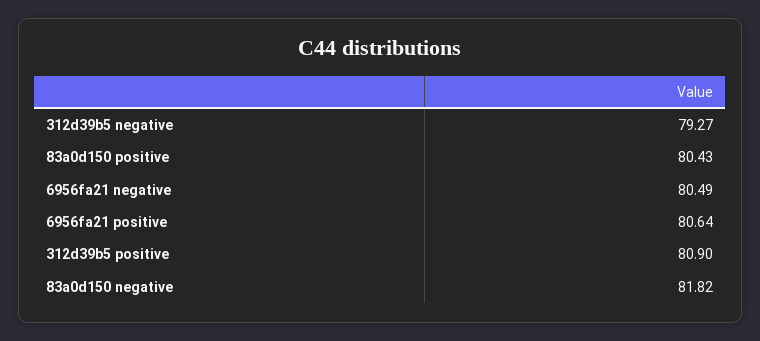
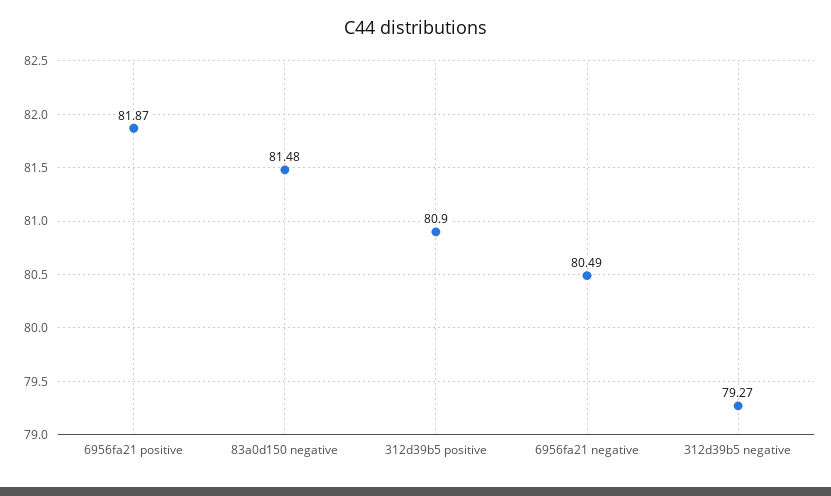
  {
    "312d39b5 negative": 79.27,
-   "83a0d150 positive": 80.43,
    "6956fa21 negative": 80.49,
-   "6956fa21 positive": 80.64,
+   "6956fa21 positive": 81.87,
    "312d39b5 positive": 80.9,
-   "83a0d150 negative": 81.82
+   "83a0d150 negative": 81.48
  }

